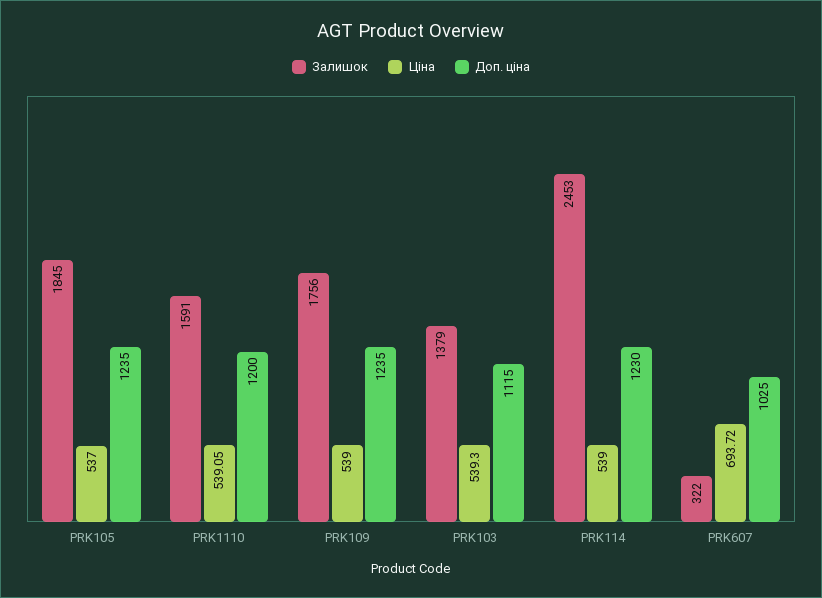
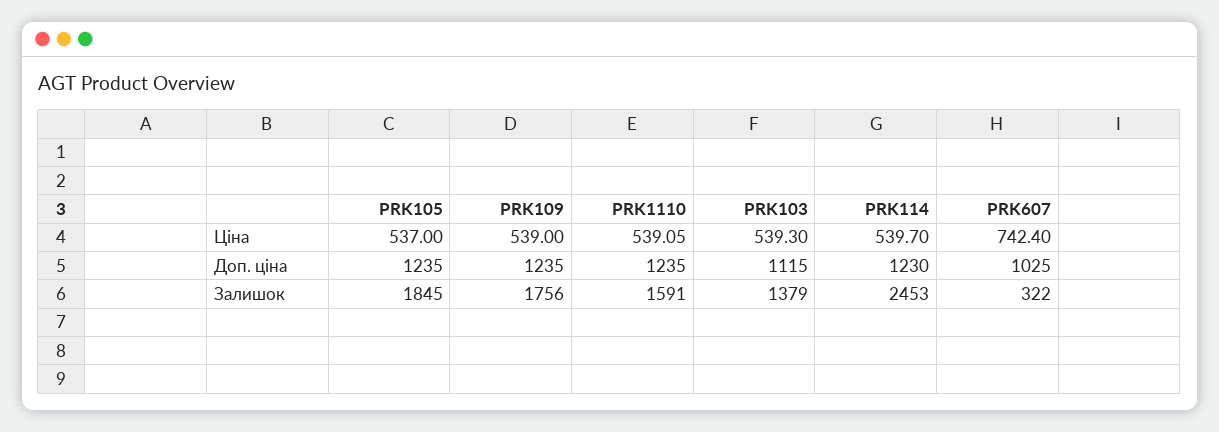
  {
    "Залишок": {
      "PRK105": 1845,
      "PRK1110": 1591,
      "PRK109": 1756,
      "PRK103": 1379,
      "PRK114": 2453,
      "PRK607": 322
    },
    "Ціна": {
      "PRK105": 537,
      "PRK1110": 539.05,
      "PRK109": 539,
      "PRK103": 539.3,
-     "PRK114": 539,
+     "PRK114": 539.7,
-     "PRK607": 693.72
+     "PRK607": 742.4
    },
    "Доп. ціна": {
      "PRK105": 1235,
-     "PRK1110": 1200,
+     "PRK1110": 1235,
      "PRK109": 1235,
      "PRK103": 1115,
      "PRK114": 1230,
      "PRK607": 1025
    }
  }

